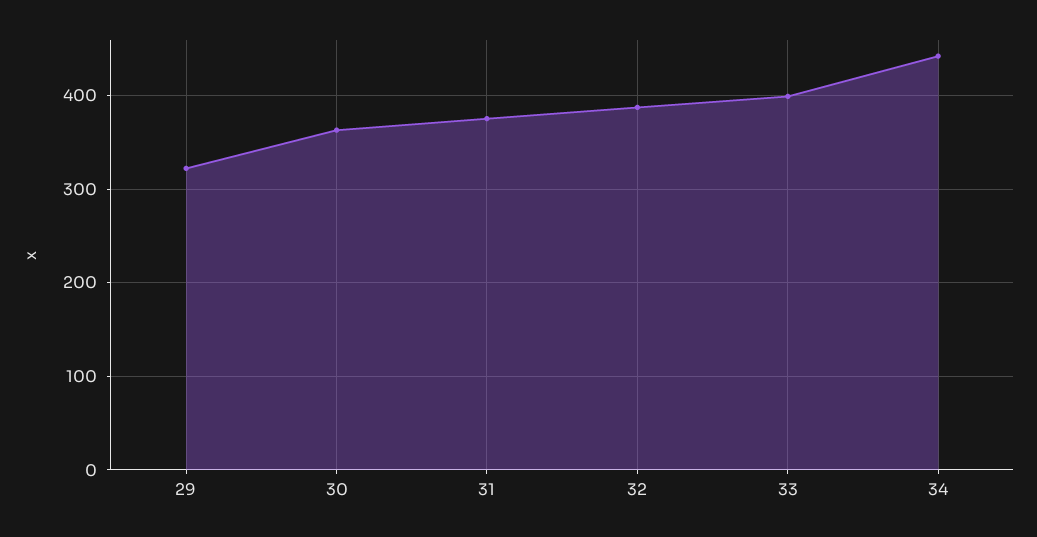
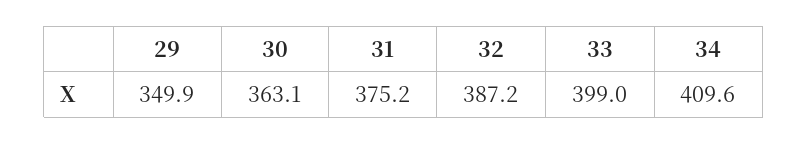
  {
-   "29": 320,
+   "29": 349.9,
    "30": 363.1,
    "31": 375.2,
    "32": 387.2,
    "33": 399,
-   "34": 440
+   "34": 409.6
  }

